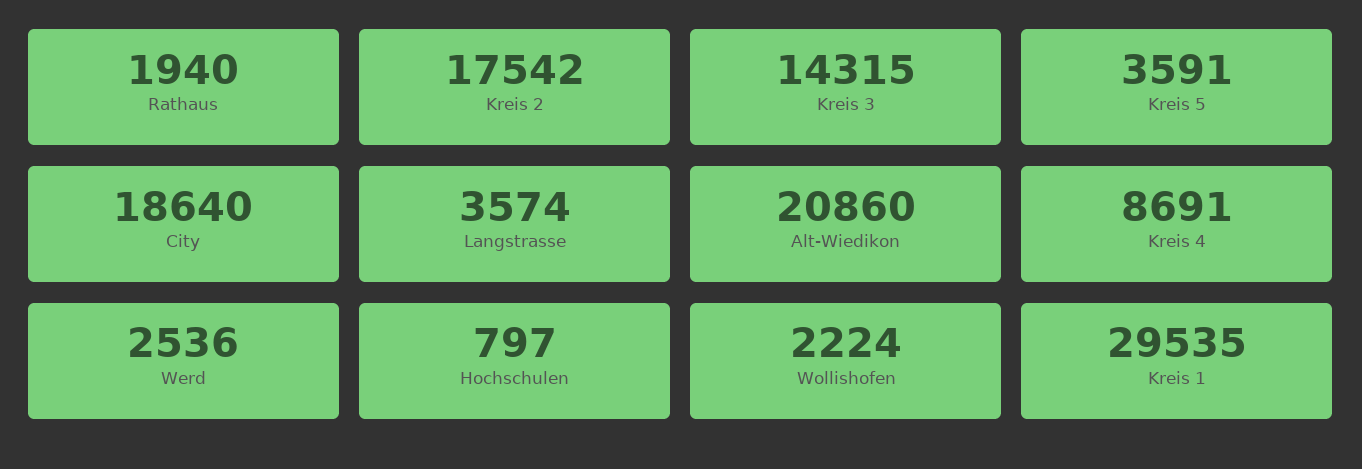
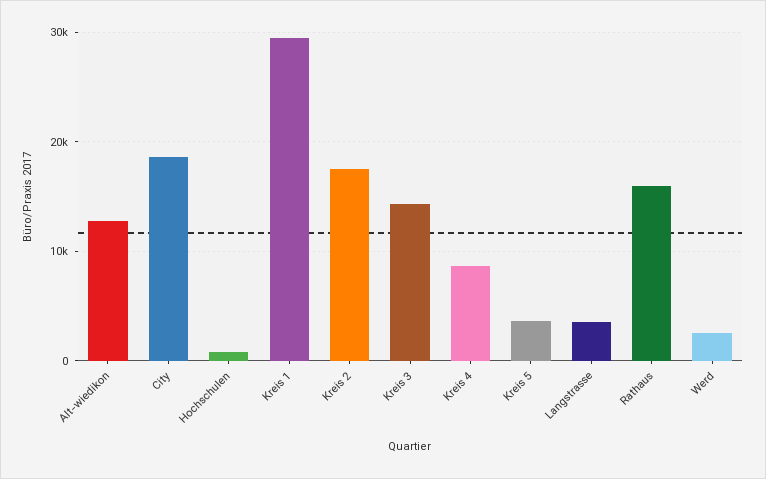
  {
-   "Rathaus": 1940,
+   "Rathaus": 16000,
    "Kreis 2": 17542,
    "Kreis 3": 14315,
    "Kreis 5": 3591,
    "City": 18640,
    "Langstrasse": 3574,
-   "Alt-Wiedikon": 20860,
+   "Alt-Wiedikon": 13000,
    "Kreis 4": 8691,
    "Werd": 2536,
    "Hochschulen": 797,
-   "Wollishofen": 2224,
    "Kreis 1": 29535
  }

